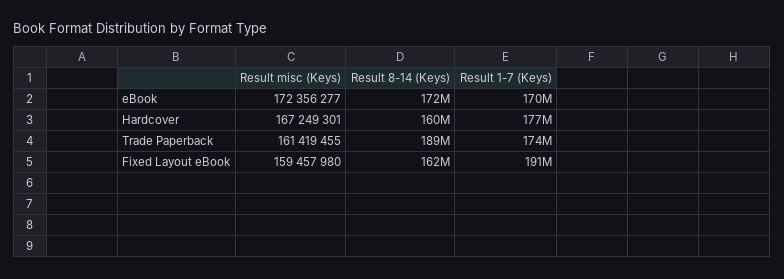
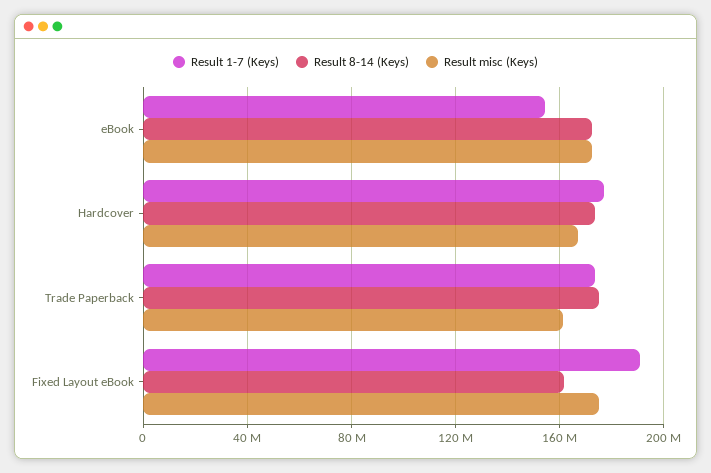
  {
    "Result misc (Keys)": {
      "eBook": 172356277,
      "Hardcover": 167249301,
      "Trade Paperback": 161419455,
-     "Fixed Layout eBook": 159457980
+     "Fixed Layout eBook": 175000000
    },
    "Result 8-14 (Keys)": {
      "eBook": 172000000,
-     "Hardcover": 160000000,
+     "Hardcover": 175000000,
-     "Trade Paperback": 189000000,
+     "Trade Paperback": 175000000,
      "Fixed Layout eBook": 162000000
    },
    "Result 1-7 (Keys)": {
-     "eBook": 170000000,
+     "eBook": 155000000,
      "Hardcover": 177000000,
      "Trade Paperback": 174000000,
      "Fixed Layout eBook": 191000000
    }
  }

